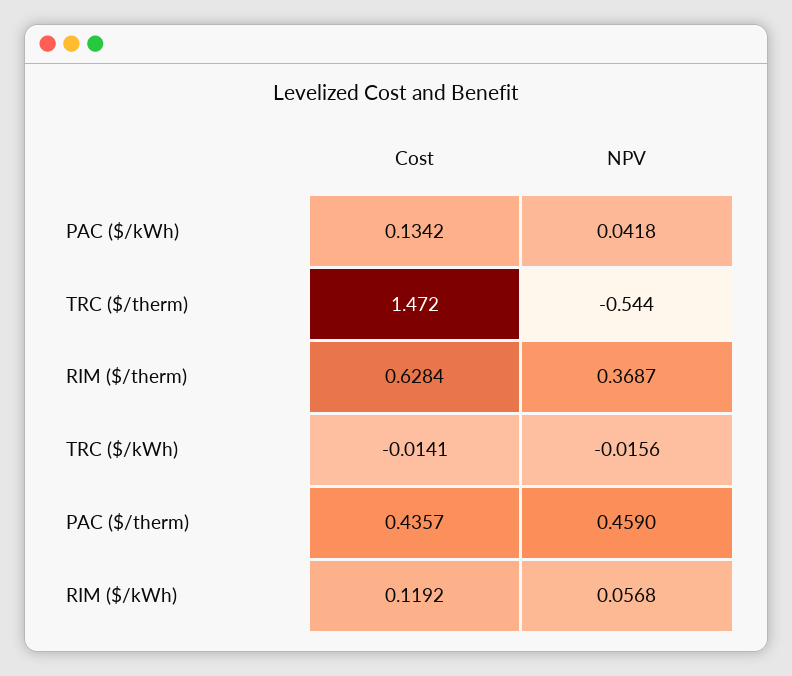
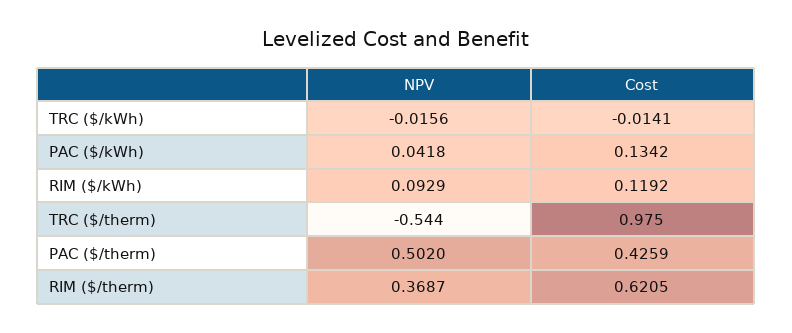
  {
    "Cost": {
      "PAC ($/kWh)": 0.1342,
-     "TRC ($/therm)": 1.472,
+     "TRC ($/therm)": 0.975,
-     "RIM ($/therm)": 0.6284,
+     "RIM ($/therm)": 0.6205,
      "TRC ($/kWh)": -0.0141,
-     "PAC ($/therm)": 0.4357,
+     "PAC ($/therm)": 0.4259,
      "RIM ($/kWh)": 0.1192
    },
    "NPV": {
      "PAC ($/kWh)": 0.0418,
      "TRC ($/therm)": -0.544,
      "RIM ($/therm)": 0.3687,
      "TRC ($/kWh)": -0.0156,
-     "PAC ($/therm)": 0.459,
+     "PAC ($/therm)": 0.502,
-     "RIM ($/kWh)": 0.0568
+     "RIM ($/kWh)": 0.0929
    }
  }

